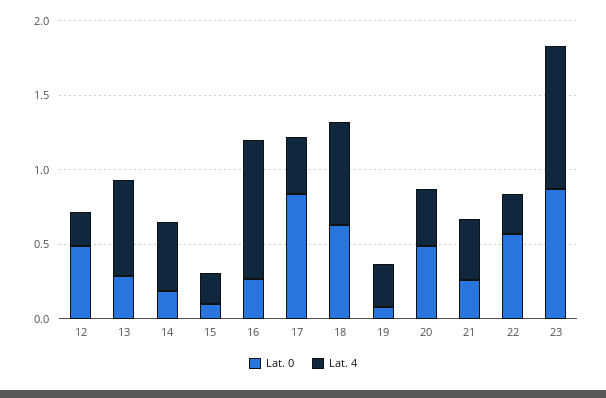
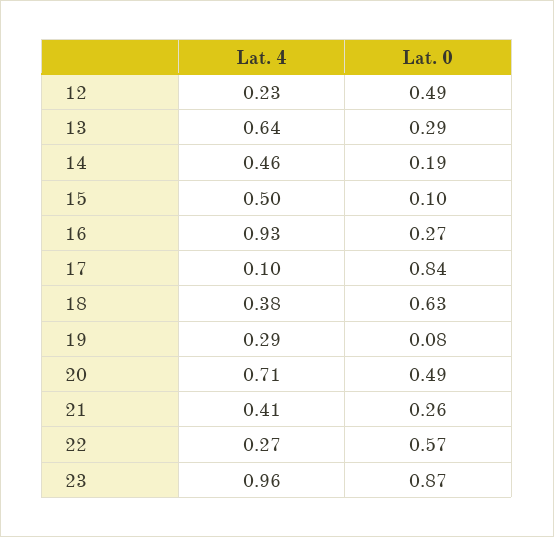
  {
    "Lat. 0": {
      "12": 0.49,
      "13": 0.29,
      "14": 0.19,
      "15": 0.1,
      "16": 0.27,
      "17": 0.84,
      "18": 0.63,
      "19": 0.08,
      "20": 0.49,
      "21": 0.26,
      "22": 0.57,
      "23": 0.87
    },
    "Lat. 4": {
      "12": 0.23,
      "13": 0.64,
      "14": 0.46,
-     "15": 0.2,
+     "15": 0.5,
      "16": 0.93,
-     "17": 0.4,
+     "17": 0.1,
-     "18": 0.7,
+     "18": 0.38,
      "19": 0.29,
-     "20": 0.4,
+     "20": 0.71,
      "21": 0.41,
      "22": 0.27,
      "23": 0.96
    }
  }

